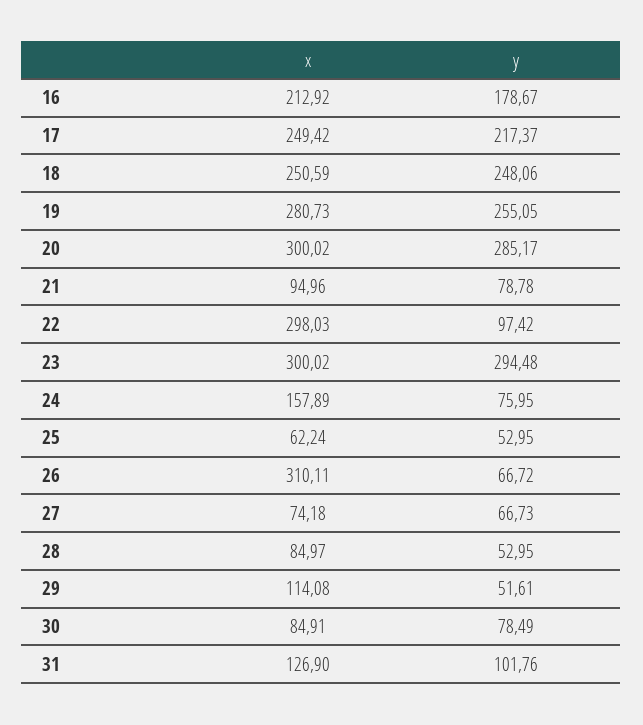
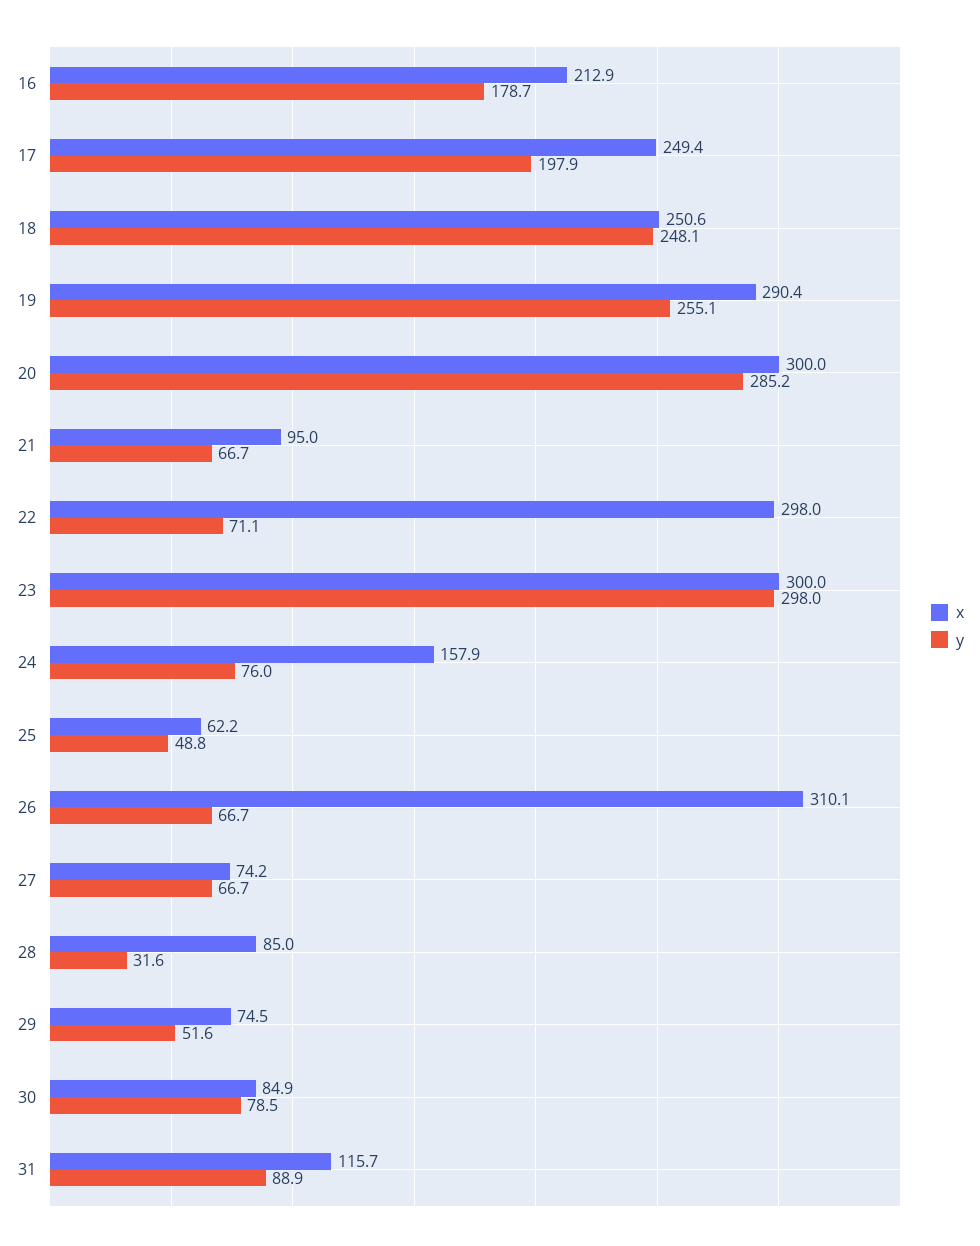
  {
    "x": {
      "16": 212.92,
      "17": 249.42,
      "18": 250.59,
-     "19": 280.73,
+     "19": 290.4,
      "20": 300.02,
      "21": 94.96,
      "22": 298.03,
      "23": 300.02,
      "24": 157.89,
      "25": 62.24,
      "26": 310.11,
      "27": 74.18,
      "28": 84.97,
-     "29": 114.08,
+     "29": 74.5,
      "30": 84.91,
-     "31": 126.9
+     "31": 115.7
    },
    "y": {
      "16": 178.67,
-     "17": 217.37,
+     "17": 197.9,
      "18": 248.06,
      "19": 255.05,
      "20": 285.17,
-     "21": 78.78,
+     "21": 66.7,
-     "22": 97.42,
+     "22": 71.1,
-     "23": 294.48,
+     "23": 298,
      "24": 75.95,
-     "25": 52.95,
+     "25": 48.8,
      "26": 66.72,
      "27": 66.73,
-     "28": 52.95,
+     "28": 31.6,
      "29": 51.61,
      "30": 78.49,
-     "31": 101.76
+     "31": 88.9
    }
  }

